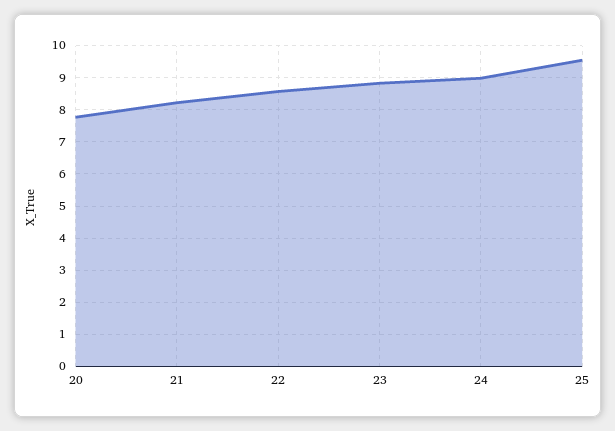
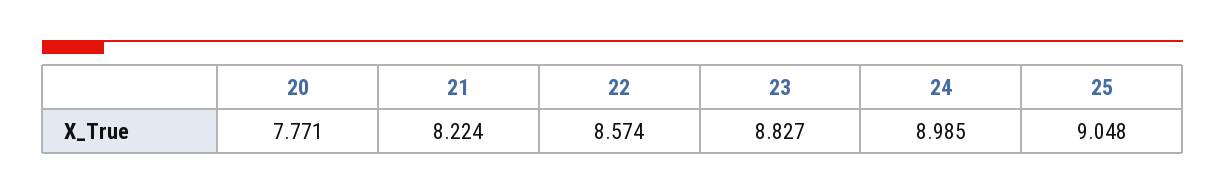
  {
    "20": 7.771,
    "21": 8.224,
    "22": 8.574,
    "23": 8.827,
    "24": 8.985,
-   "25": 9.6
+   "25": 9.048
  }

